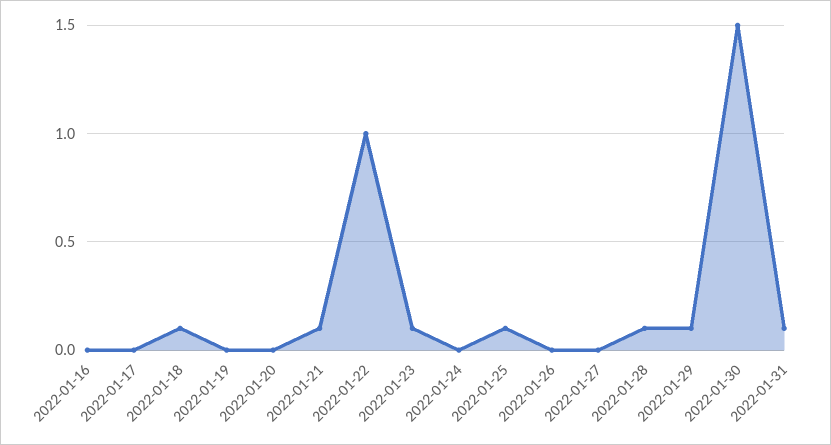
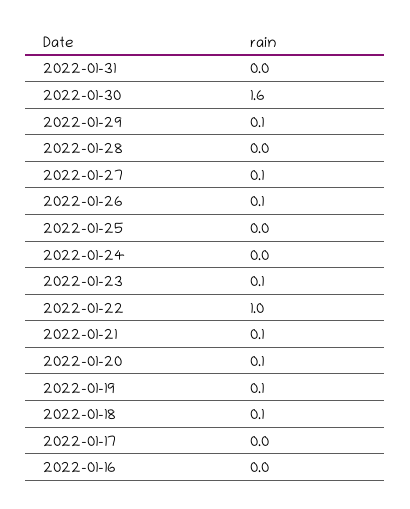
  {
    "2022-01-16": 0,
    "2022-01-17": 0,
    "2022-01-18": 0.1,
-   "2022-01-19": 0,
+   "2022-01-19": 0.1,
-   "2022-01-20": 0,
+   "2022-01-20": 0.1,
    "2022-01-21": 0.1,
    "2022-01-22": 1,
    "2022-01-23": 0.1,
    "2022-01-24": 0,
-   "2022-01-25": 0.1,
+   "2022-01-25": 0,
-   "2022-01-26": 0,
+   "2022-01-26": 0.1,
-   "2022-01-27": 0,
+   "2022-01-27": 0.1,
-   "2022-01-28": 0.1,
+   "2022-01-28": 0,
    "2022-01-29": 0.1,
-   "2022-01-30": 1.5,
+   "2022-01-30": 1.6,
-   "2022-01-31": 0.1
+   "2022-01-31": 0
  }

